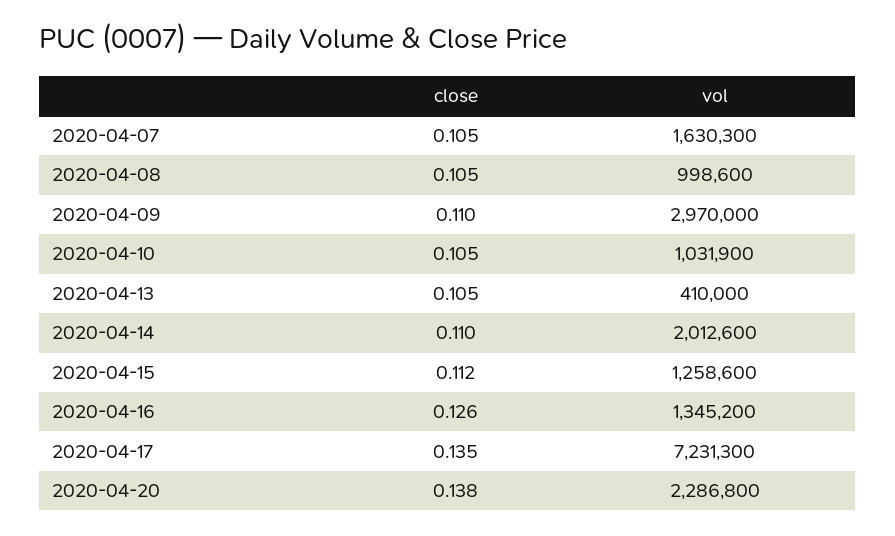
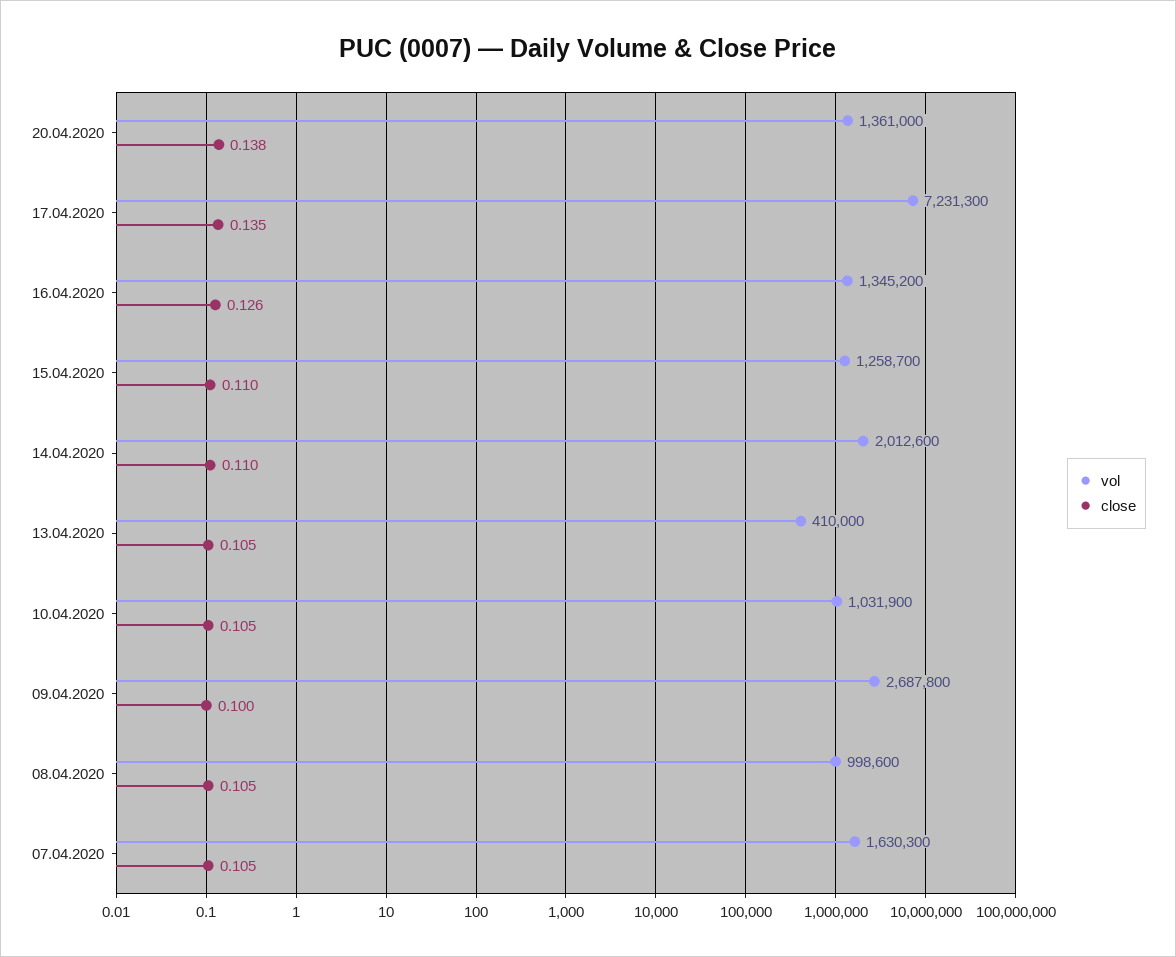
  {
    "close": {
      "2020-04-07": 0.105,
      "2020-04-08": 0.105,
-     "2020-04-09": 0.11,
+     "2020-04-09": 0.1,
      "2020-04-10": 0.105,
      "2020-04-13": 0.105,
      "2020-04-14": 0.11,
-     "2020-04-15": 0.112,
+     "2020-04-15": 0.11,
      "2020-04-16": 0.126,
      "2020-04-17": 0.135,
      "2020-04-20": 0.138
    },
    "vol": {
      "2020-04-07": 1630300,
      "2020-04-08": 998600,
-     "2020-04-09": 2970000,
+     "2020-04-09": 2687800,
      "2020-04-10": 1031900,
      "2020-04-13": 410000,
      "2020-04-14": 2012600,
-     "2020-04-15": 1258600,
+     "2020-04-15": 1258700,
      "2020-04-16": 1345200,
      "2020-04-17": 7231300,
-     "2020-04-20": 2286800
+     "2020-04-20": 1361000
    }
  }

